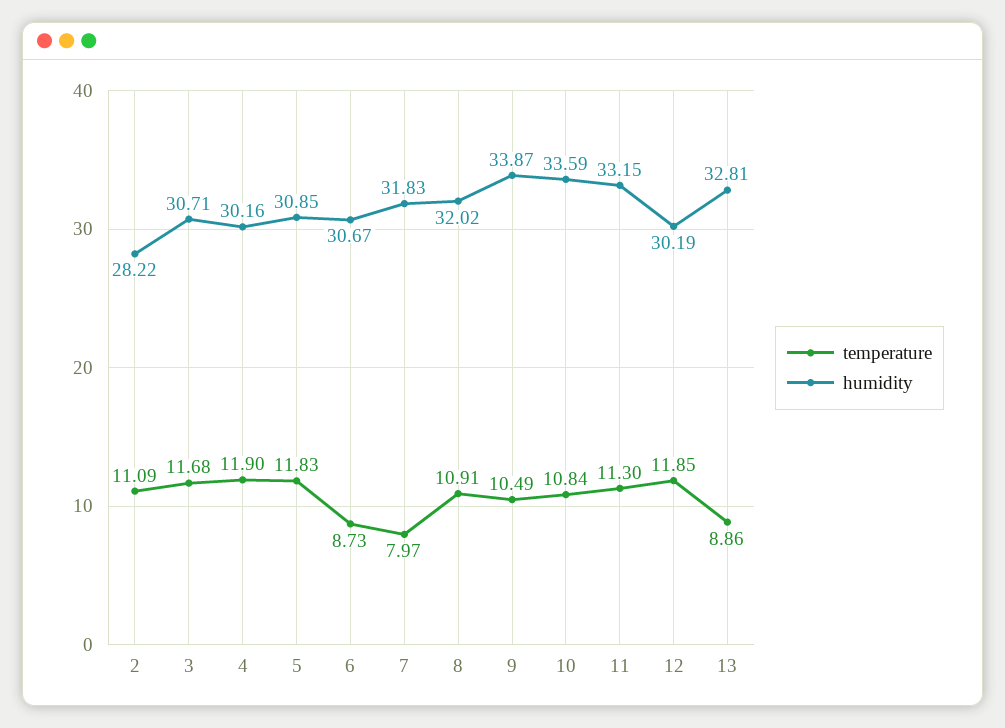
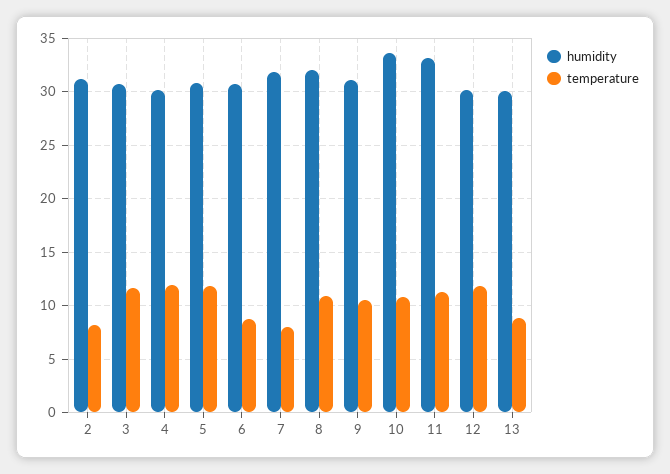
  {
    "temperature": {
-     "2": 11.09,
+     "2": 8,
      "3": 11.68,
      "4": 11.9,
      "5": 11.83,
      "6": 8.73,
      "7": 7.97,
      "8": 10.91,
      "9": 10.49,
      "10": 10.84,
      "11": 11.3,
      "12": 11.85,
      "13": 8.86
    },
    "humidity": {
-     "2": 28.22,
+     "2": 31,
      "3": 30.71,
      "4": 30.16,
      "5": 30.85,
      "6": 30.67,
      "7": 31.83,
      "8": 32.02,
-     "9": 33.87,
+     "9": 31,
      "10": 33.59,
      "11": 33.15,
      "12": 30.19,
-     "13": 32.81
+     "13": 30
    }
  }

